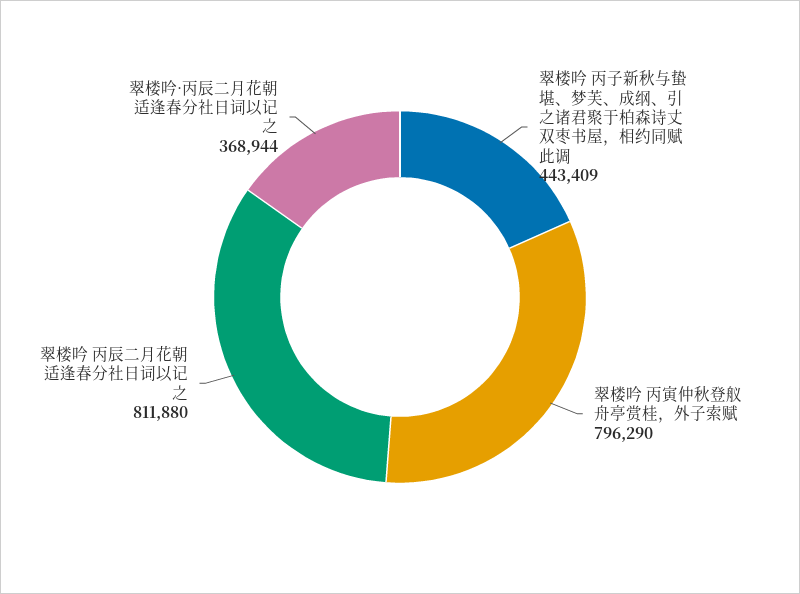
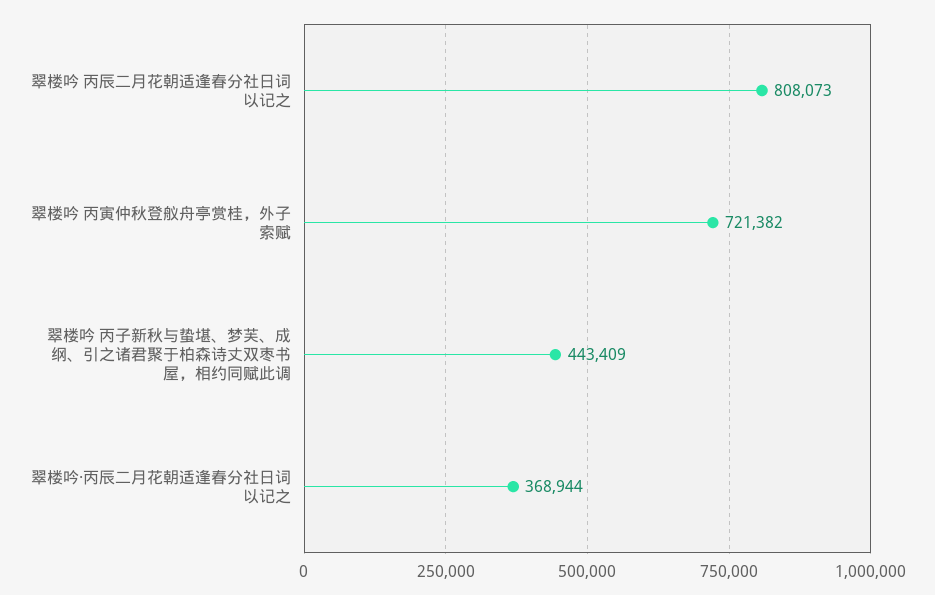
  {
    "翠楼吟 丙子新秋与蛰堪、梦芙、成纲、引之诸君聚于柏森诗丈双枣书屋，相约同赋此调": 443409,
-   "翠楼吟 丙寅仲秋登舣舟亭赏桂，外子索赋": 796290,
+   "翠楼吟 丙寅仲秋登舣舟亭赏桂，外子索赋": 721382,
-   "翠楼吟 丙辰二月花朝适逢春分社日词以记之": 811880,
+   "翠楼吟 丙辰二月花朝适逢春分社日词以记之": 808073,
    "翠楼吟·丙辰二月花朝适逢春分社日词以记之": 368944
  }

